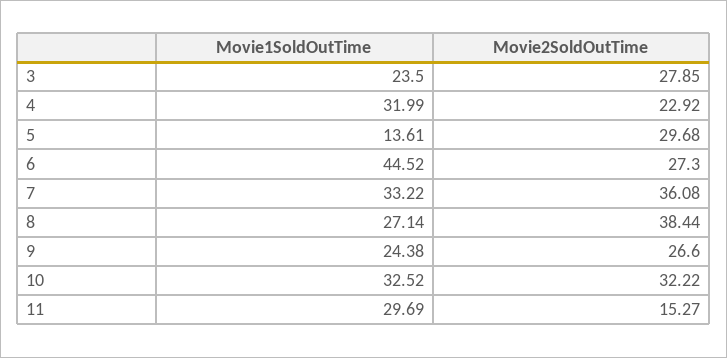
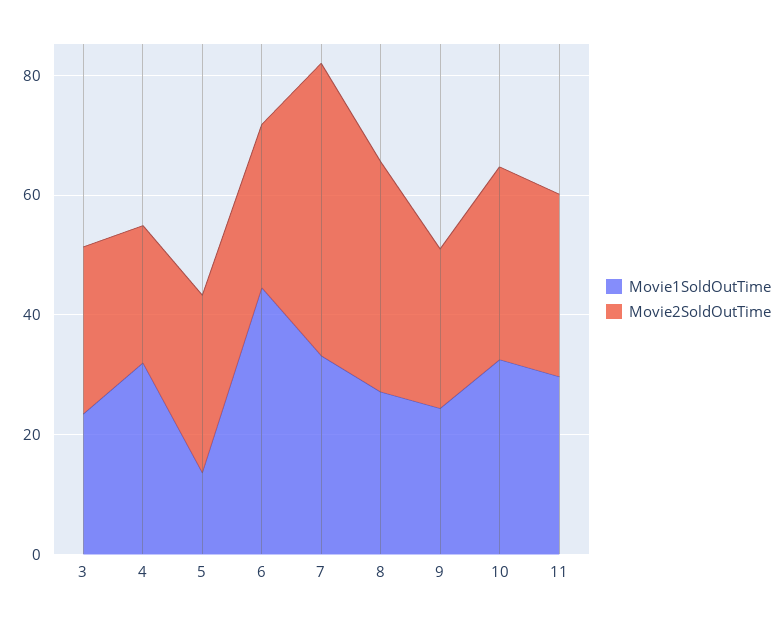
  {
    "Movie1SoldOutTime": {
      "3": 23.5,
      "4": 31.99,
      "5": 13.61,
      "6": 44.52,
      "7": 33.22,
      "8": 27.14,
      "9": 24.38,
      "10": 32.52,
      "11": 29.69
    },
    "Movie2SoldOutTime": {
      "3": 27.85,
      "4": 22.92,
      "5": 29.68,
      "6": 27.3,
-     "7": 36.08,
+     "7": 50,
      "8": 38.44,
      "9": 26.6,
      "10": 32.22,
-     "11": 15.27
+     "11": 30
    }
  }

